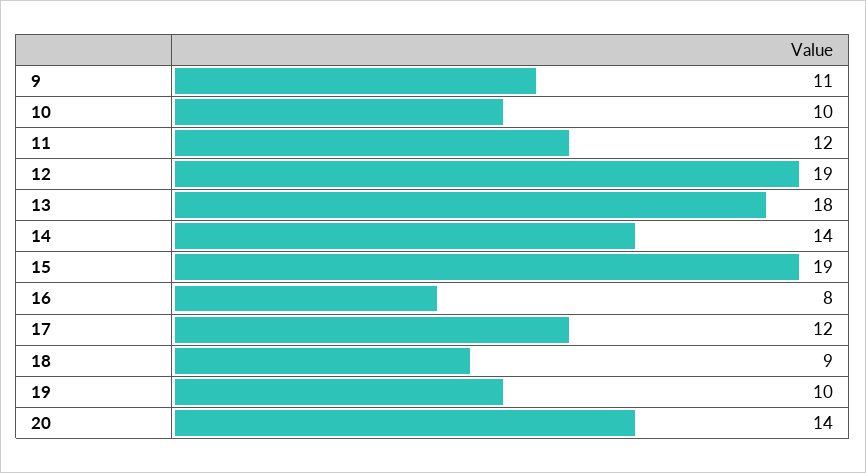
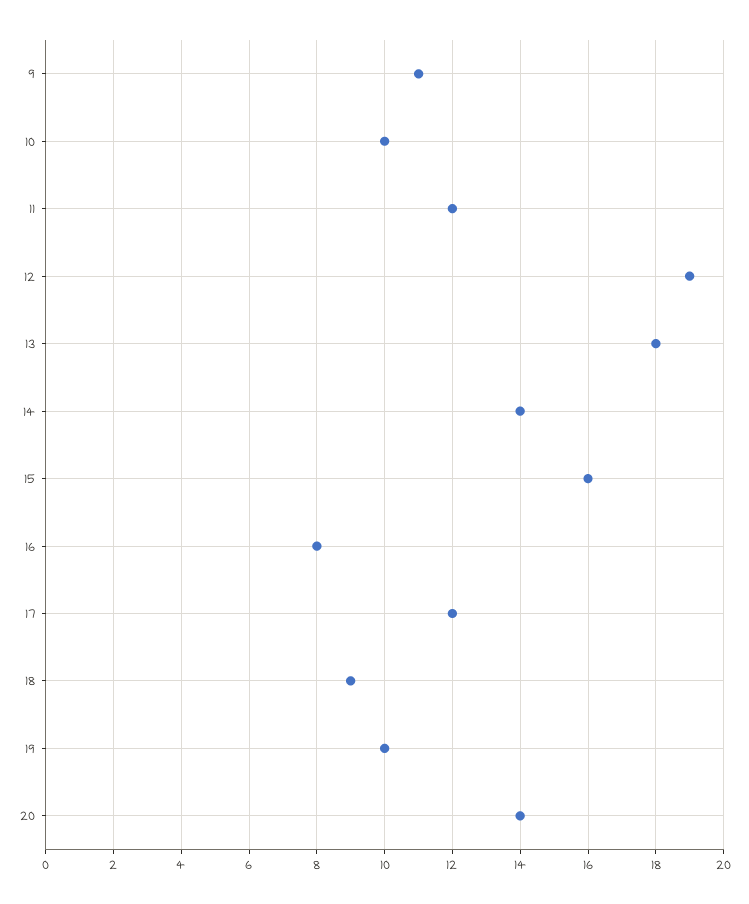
  {
    "9": 11,
    "10": 10,
    "11": 12,
    "12": 19,
    "13": 18,
    "14": 14,
-   "15": 19,
+   "15": 16,
    "16": 8,
    "17": 12,
    "18": 9,
    "19": 10,
    "20": 14
  }

